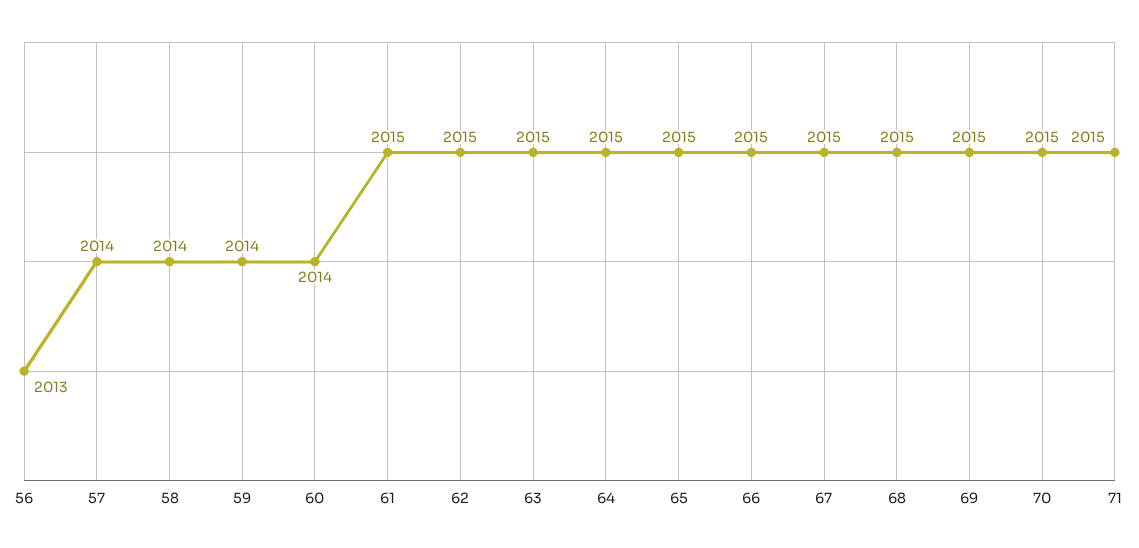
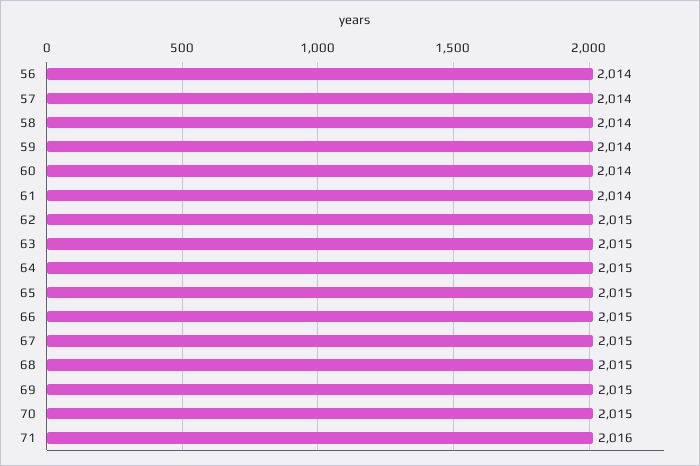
  {
-   "56": 2013,
+   "56": 2014,
    "57": 2014,
    "58": 2014,
    "59": 2014,
    "60": 2014,
-   "61": 2015,
+   "61": 2014,
    "62": 2015,
    "63": 2015,
    "64": 2015,
    "65": 2015,
    "66": 2015,
    "67": 2015,
    "68": 2015,
    "69": 2015,
    "70": 2015,
-   "71": 2015
+   "71": 2016
  }

